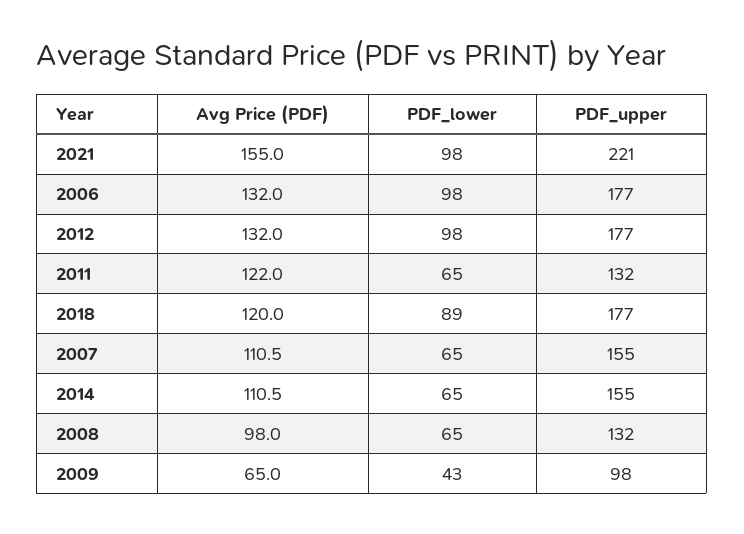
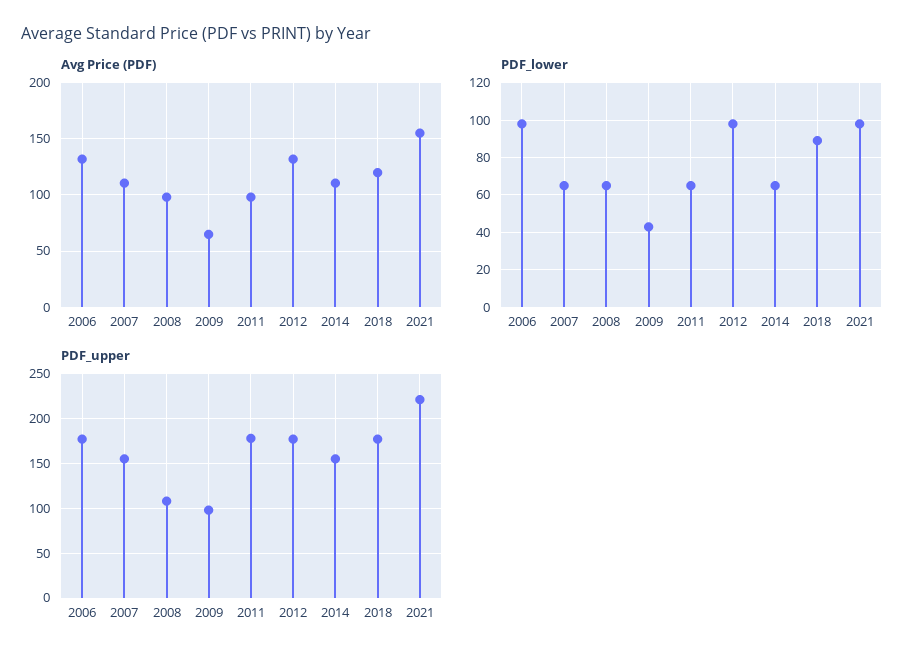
  {
    "Avg Price (PDF)": {
      "2021": 155,
      "2006": 132,
      "2012": 132,
-     "2011": 122,
+     "2011": 100,
      "2018": 120,
      "2007": 110.5,
      "2014": 110.5,
      "2008": 98,
      "2009": 65
    },
    "PDF_lower": {
      "2021": 98,
      "2006": 98,
      "2012": 98,
      "2011": 65,
      "2018": 89,
      "2007": 65,
      "2014": 65,
      "2008": 65,
      "2009": 43
    },
    "PDF_upper": {
      "2021": 221,
      "2006": 177,
      "2012": 177,
-     "2011": 132,
+     "2011": 180,
      "2018": 177,
      "2007": 155,
      "2014": 155,
-     "2008": 132,
+     "2008": 110,
      "2009": 98
    }
  }

